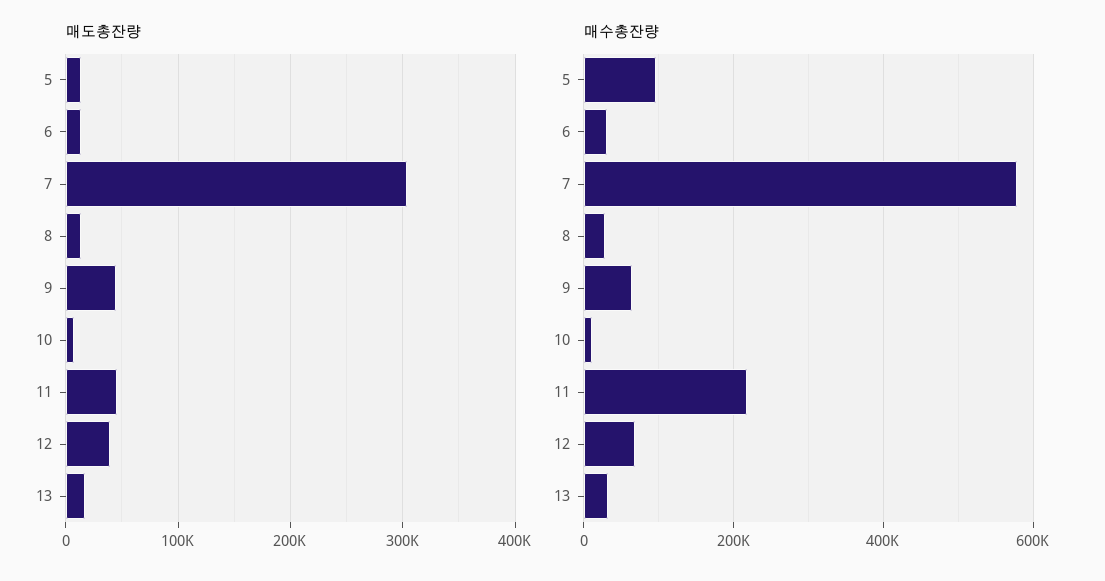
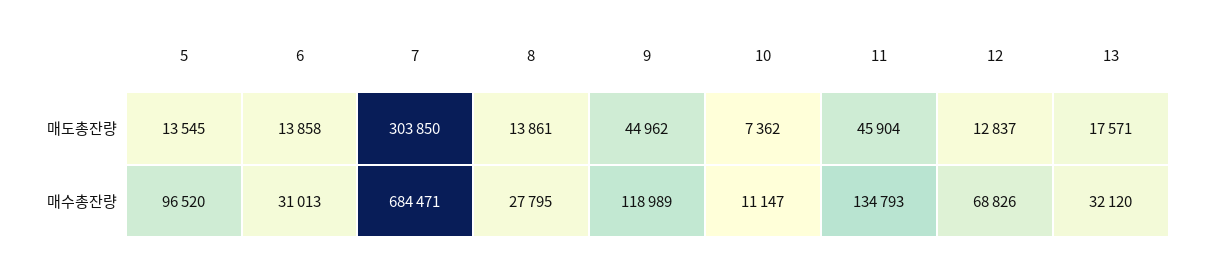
  {
    "매도총잔량": {
      "5": 13545,
      "6": 13858,
      "7": 303850,
      "8": 13861,
      "9": 44962,
      "10": 7362,
      "11": 45904,
-     "12": 40000,
+     "12": 12837,
      "13": 17571
    },
    "매수총잔량": {
      "5": 96520,
      "6": 31013,
-     "7": 580000,
+     "7": 684471,
      "8": 27795,
-     "9": 60000,
+     "9": 118989,
      "10": 11147,
-     "11": 220000,
+     "11": 134793,
      "12": 68826,
      "13": 32120
    }
  }

